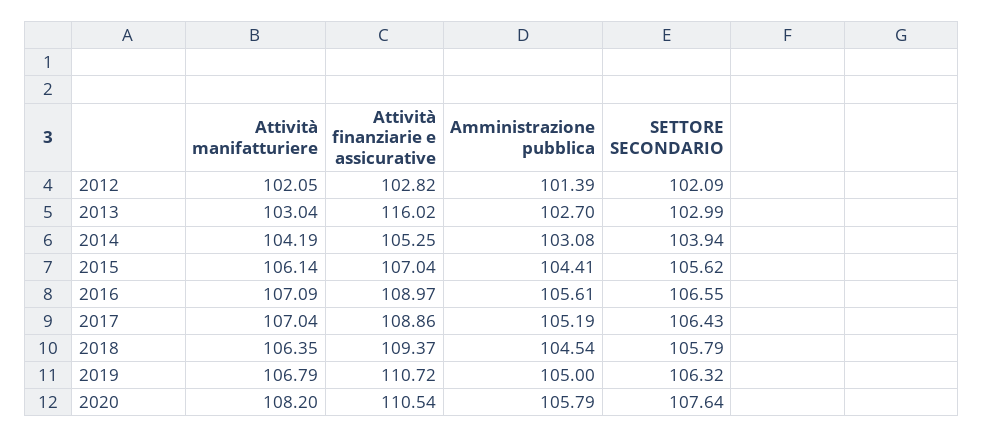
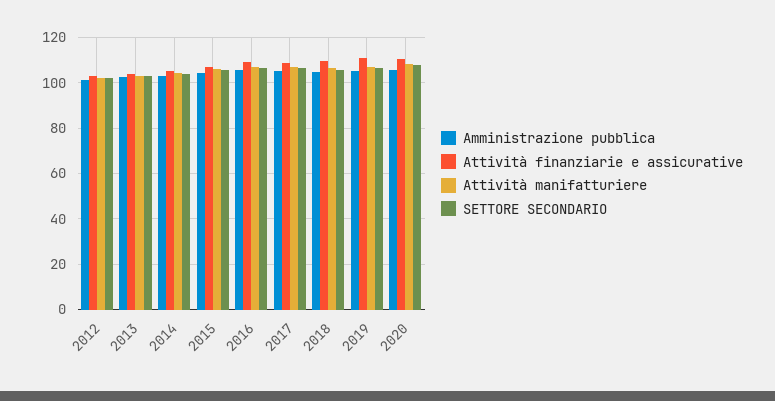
  {
    "Attività manifatturiere": {
      "2012": 102.05,
      "2013": 103.04,
      "2014": 104.19,
      "2015": 106.14,
      "2016": 107.09,
      "2017": 107.04,
      "2018": 106.35,
      "2019": 106.79,
      "2020": 108.2
    },
    "Attività finanziarie e assicurative": {
      "2012": 102.82,
-     "2013": 116.02,
+     "2013": 105,
      "2014": 105.25,
      "2015": 107.04,
      "2016": 108.97,
      "2017": 108.86,
      "2018": 109.37,
      "2019": 110.72,
      "2020": 110.54
    },
    "Amministrazione pubblica": {
      "2012": 101.39,
      "2013": 102.7,
      "2014": 103.08,
      "2015": 104.41,
      "2016": 105.61,
      "2017": 105.19,
      "2018": 104.54,
      "2019": 105,
      "2020": 105.79
    },
    "SETTORE SECONDARIO": {
      "2012": 102.09,
      "2013": 102.99,
      "2014": 103.94,
      "2015": 105.62,
      "2016": 106.55,
      "2017": 106.43,
      "2018": 105.79,
      "2019": 106.32,
      "2020": 107.64
    }
  }

